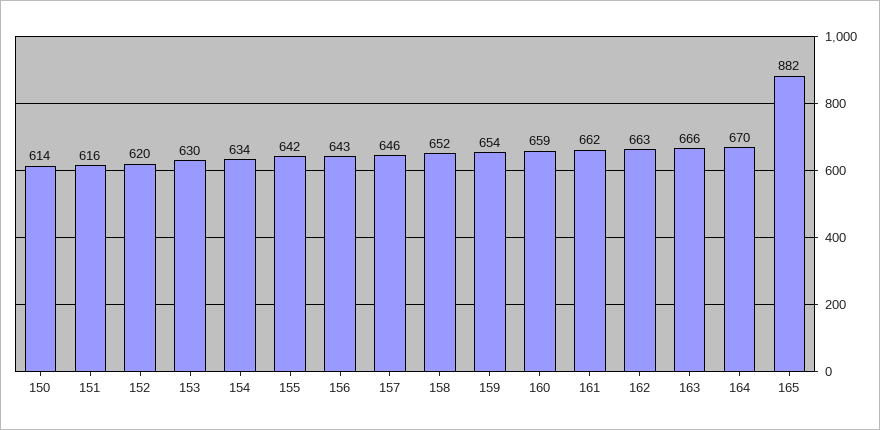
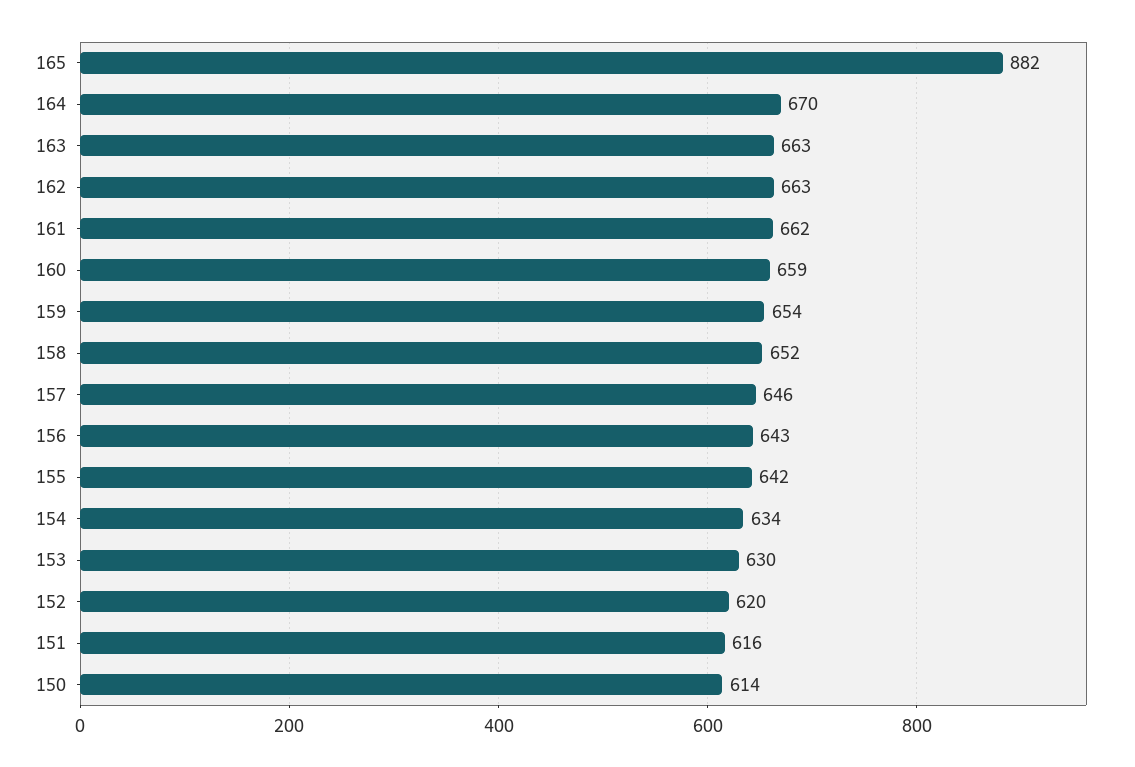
  {
    "150": 614,
    "151": 616,
    "152": 620,
    "153": 630,
    "154": 634,
    "155": 642,
    "156": 643,
    "157": 646,
    "158": 652,
    "159": 654,
    "160": 659,
    "161": 662,
    "162": 663,
-   "163": 666,
+   "163": 663,
    "164": 670,
    "165": 882
  }

